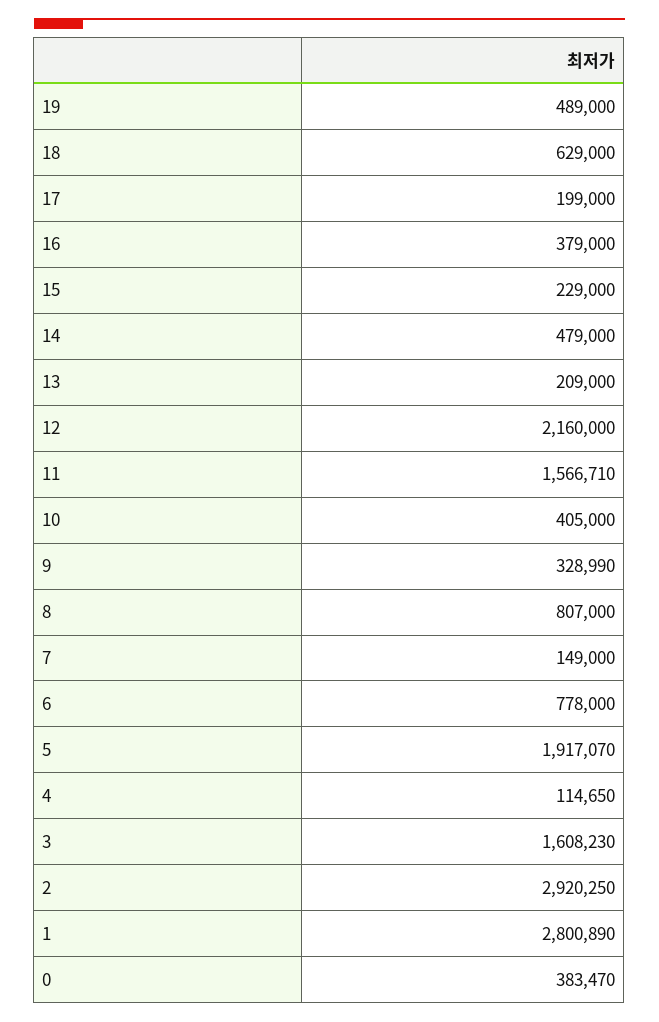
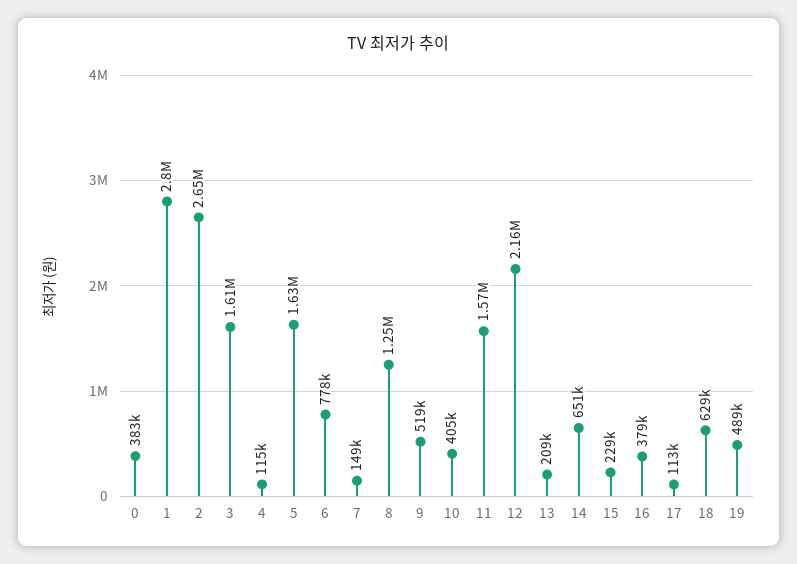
  {
    "19": 489000,
    "18": 629000,
-   "17": 199000,
+   "17": 113000,
    "16": 379000,
    "15": 229000,
-   "14": 479000,
+   "14": 651000,
    "13": 209000,
    "12": 2160000,
    "11": 1566710,
    "10": 405000,
-   "9": 328990,
+   "9": 519000,
-   "8": 807000,
+   "8": 1250000,
    "7": 149000,
    "6": 778000,
-   "5": 1917070,
+   "5": 1630000,
    "4": 114650,
    "3": 1608230,
-   "2": 2920250,
+   "2": 2650000,
    "1": 2800890,
    "0": 383470
  }

